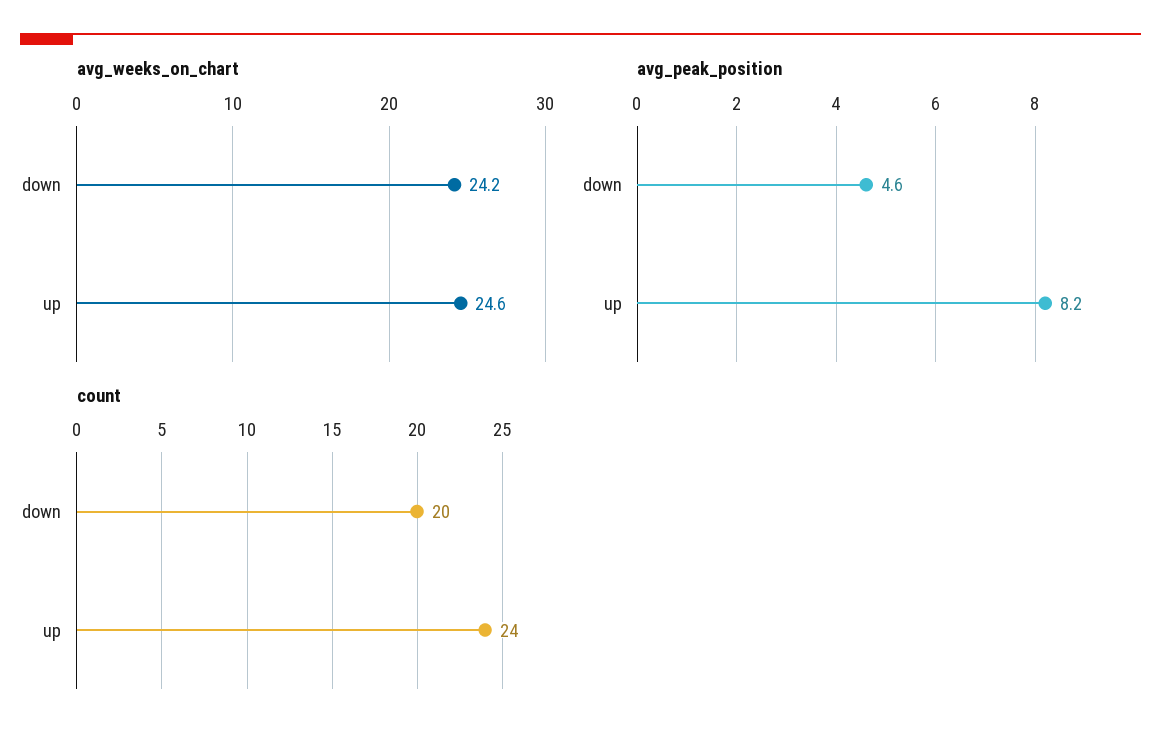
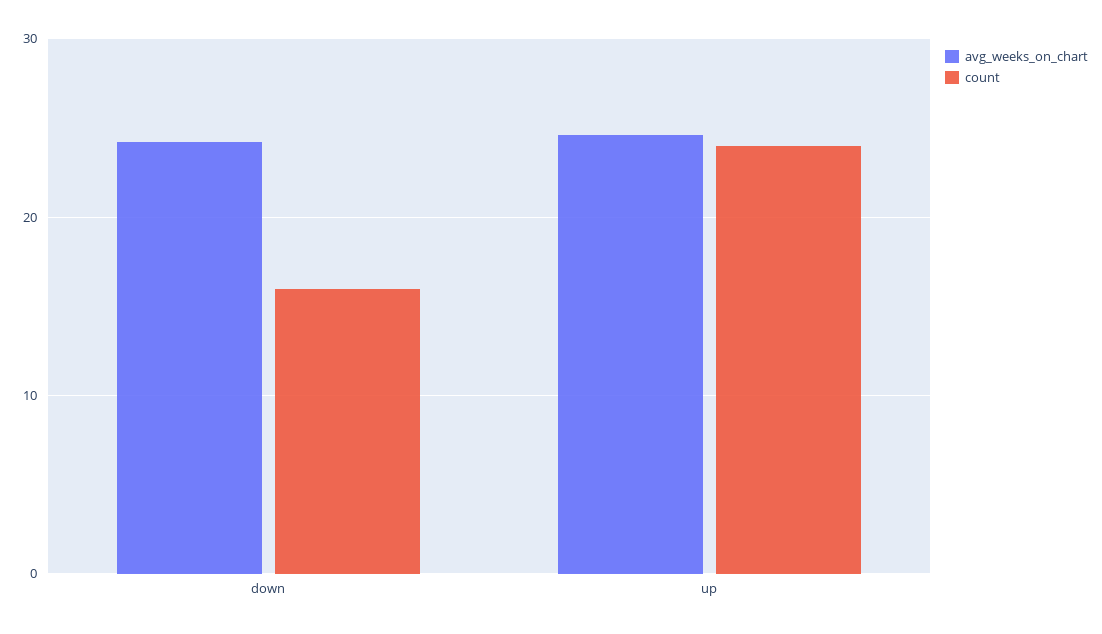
  {
    "avg_weeks_on_chart": {
      "down": 24.2,
      "up": 24.6
    },
-   "avg_peak_position": {
-     "down": 4.6,
-     "up": 8.2
-   },
    "count": {
-     "down": 20,
+     "down": 16,
      "up": 24
    }
  }

